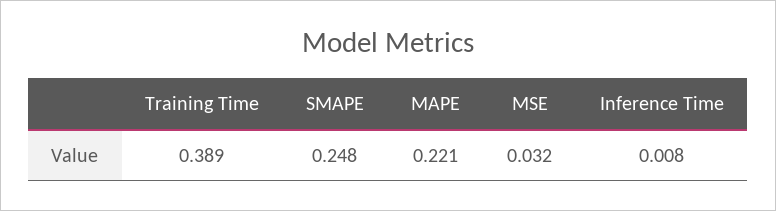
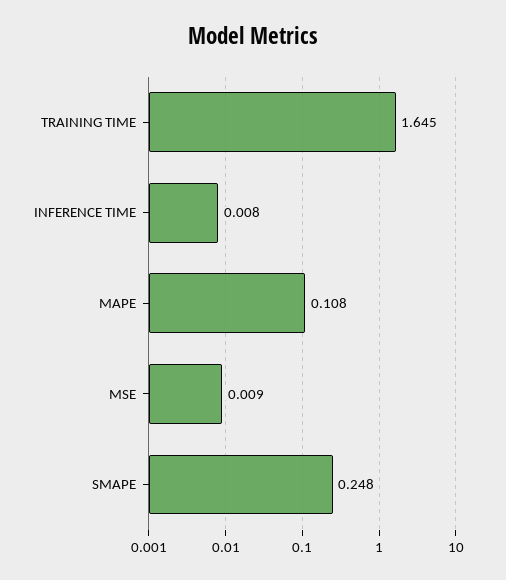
  {
-   "Training Time": 0.389,
+   "Training Time": 1.645,
    "SMAPE": 0.248,
-   "MAPE": 0.221,
+   "MAPE": 0.108,
-   "MSE": 0.032,
+   "MSE": 0.009,
    "Inference Time": 0.008
  }

